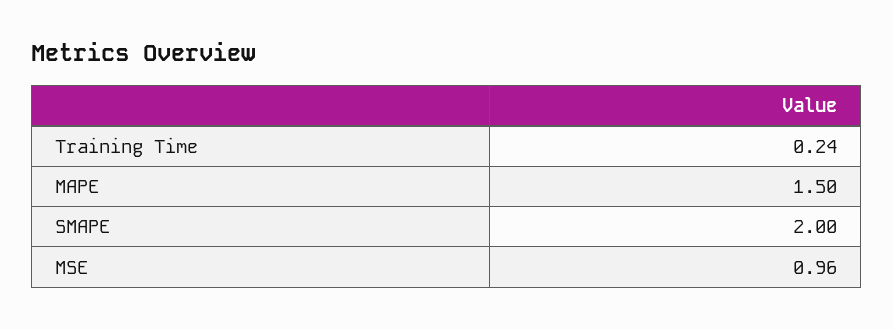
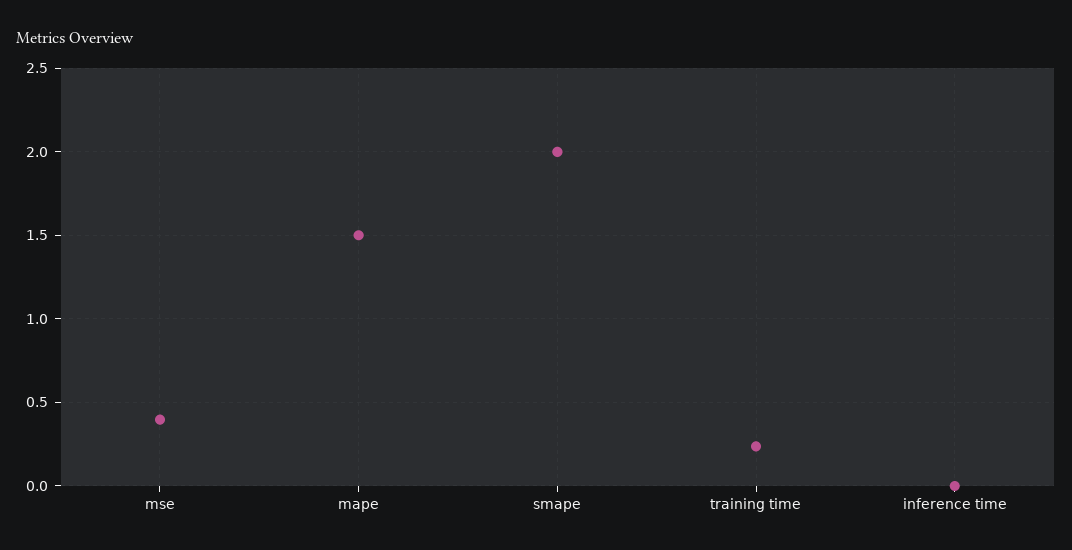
  {
    "Training Time": 0.24,
    "MAPE": 1.5,
    "SMAPE": 2,
-   "MSE": 0.96
+   "MSE": 0.4,
+   "inference time": 0
  }

